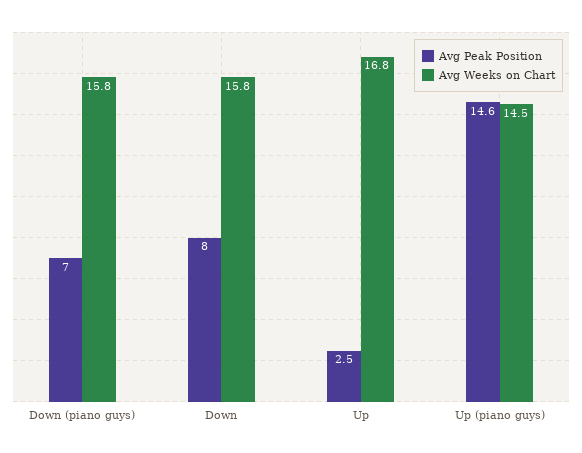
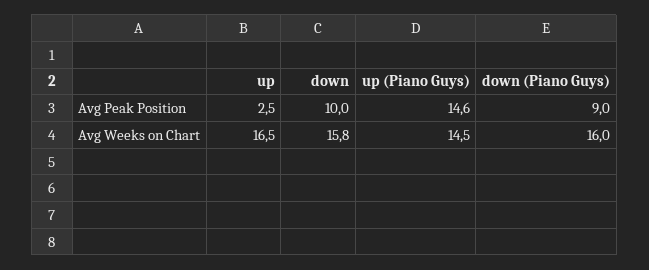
  {
    "Avg Peak Position": {
-     "Down (piano guys)": 7,
+     "Down (piano guys)": 9,
-     "Down": 8,
+     "Down": 10,
      "Up": 2.5,
      "Up (piano guys)": 14.6
    },
    "Avg Weeks on Chart": {
-     "Down (piano guys)": 15.8,
+     "Down (piano guys)": 16,
      "Down": 15.8,
-     "Up": 16.8,
+     "Up": 16.5,
      "Up (piano guys)": 14.5
    }
  }

